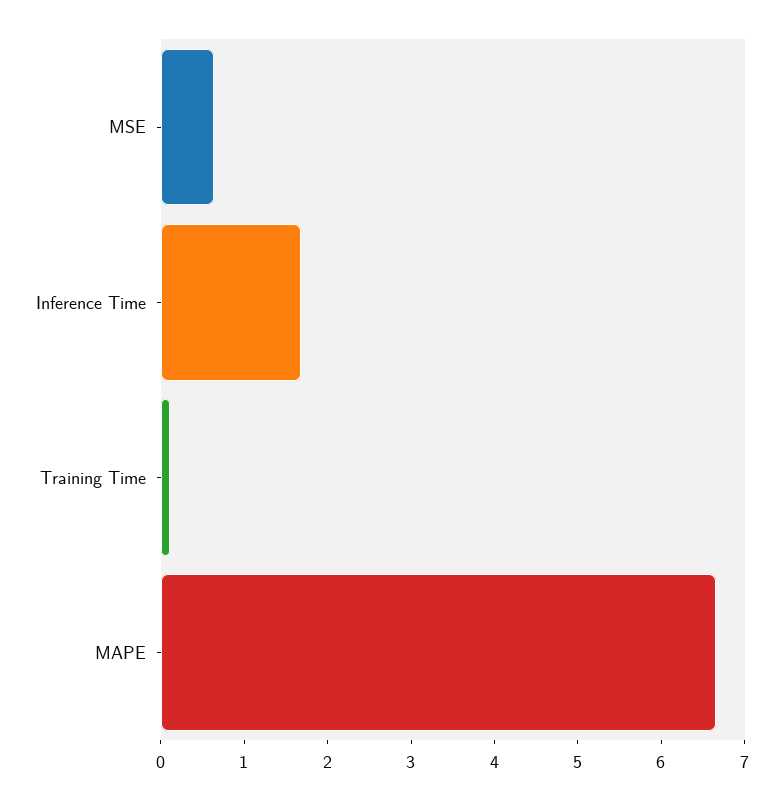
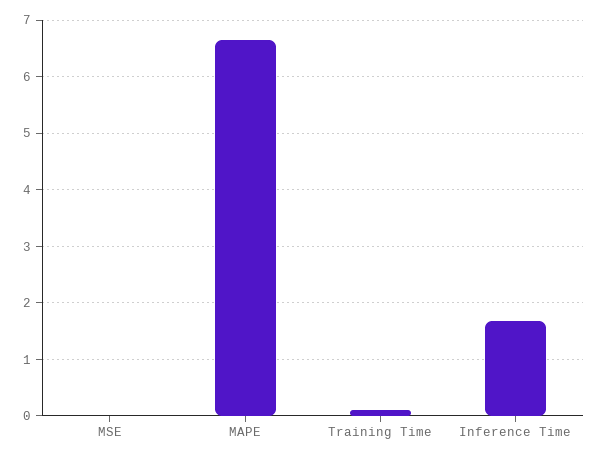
  {
-   "MSE": 0.6,
+   "MSE": 0,
    "Inference Time": 1.6,
    "Training Time": 0.2,
    "MAPE": 6.6
  }

